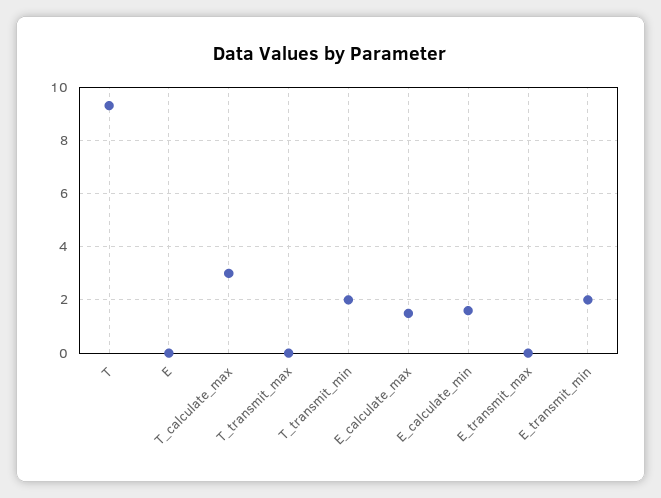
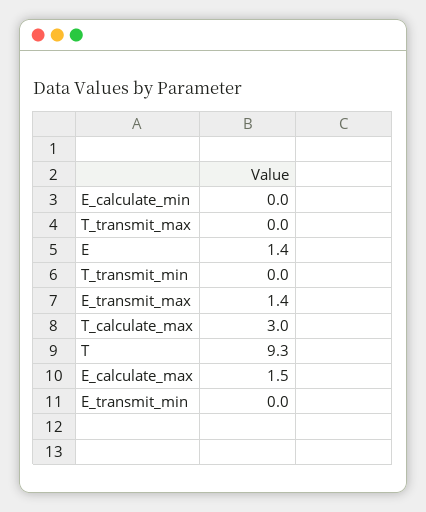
  {
    "T": 9.3,
-   "E": 0,
+   "E": 1.4,
    "T_calculate_max": 3,
    "T_transmit_max": 0,
-   "T_transmit_min": 2,
+   "T_transmit_min": 0,
    "E_calculate_max": 1.5,
-   "E_calculate_min": 1.5,
+   "E_calculate_min": 0,
-   "E_transmit_max": 0,
+   "E_transmit_max": 1.4,
-   "E_transmit_min": 2
+   "E_transmit_min": 0
  }

